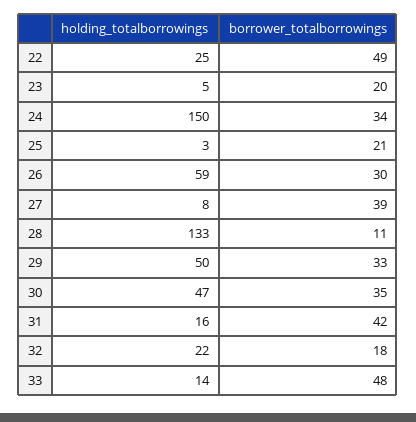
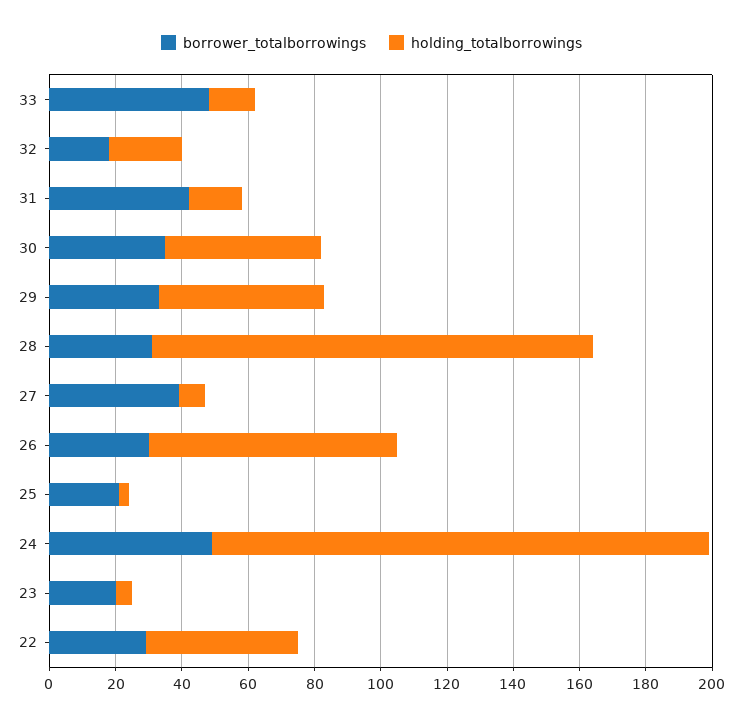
  {
    "holding_totalborrowings": {
-     "22": 25,
+     "22": 45,
      "23": 5,
      "24": 150,
      "25": 3,
-     "26": 59,
+     "26": 75,
      "27": 8,
      "28": 133,
      "29": 50,
      "30": 47,
      "31": 16,
      "32": 22,
      "33": 14
    },
    "borrower_totalborrowings": {
-     "22": 49,
+     "22": 30,
      "23": 20,
-     "24": 34,
+     "24": 50,
      "25": 21,
      "26": 30,
      "27": 39,
-     "28": 11,
+     "28": 30,
      "29": 33,
      "30": 35,
      "31": 42,
      "32": 18,
      "33": 48
    }
  }

